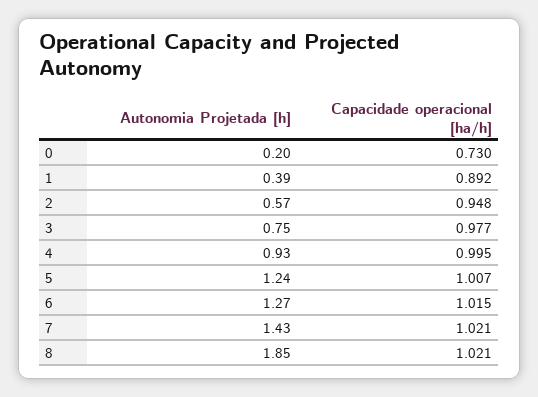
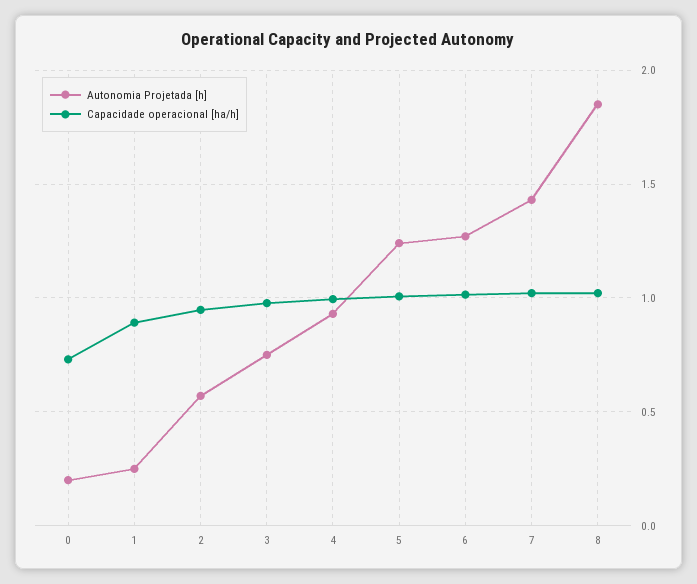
  {
    "Autonomia Projetada [h]": {
      "0": 0.2,
-     "1": 0.39,
+     "1": 0.25,
      "2": 0.57,
      "3": 0.75,
      "4": 0.93,
      "5": 1.24,
      "6": 1.27,
      "7": 1.43,
      "8": 1.85
    },
    "Capacidade operacional [ha/h]": {
      "0": 0.73,
      "1": 0.892,
      "2": 0.948,
      "3": 0.977,
      "4": 0.995,
      "5": 1.007,
      "6": 1.015,
      "7": 1.021,
      "8": 1.021
    }
  }

